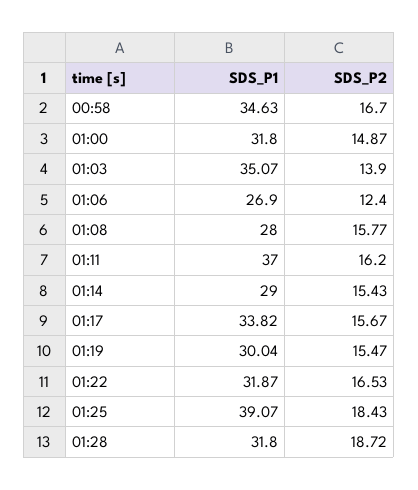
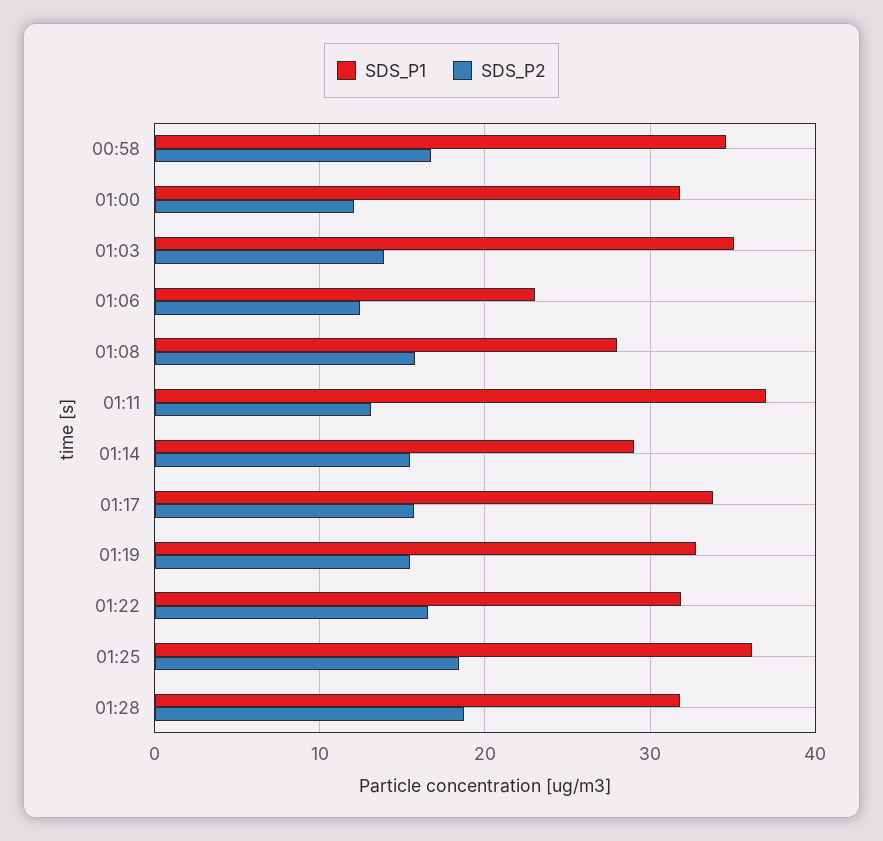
  {
    "SDS_P1": {
      "00:58": 34.63,
      "01:00": 31.8,
      "01:03": 35.07,
-     "01:06": 26.9,
+     "01:06": 23,
      "01:08": 28,
      "01:11": 37,
      "01:14": 29,
      "01:17": 33.82,
-     "01:19": 30.04,
+     "01:19": 33,
      "01:22": 31.87,
-     "01:25": 39.07,
+     "01:25": 36,
      "01:28": 31.8
    },
    "SDS_P2": {
      "00:58": 16.7,
-     "01:00": 14.87,
+     "01:00": 12,
      "01:03": 13.9,
      "01:06": 12.4,
      "01:08": 15.77,
-     "01:11": 16.2,
+     "01:11": 13,
      "01:14": 15.43,
      "01:17": 15.67,
      "01:19": 15.47,
      "01:22": 16.53,
      "01:25": 18.43,
      "01:28": 18.72
    }
  }

